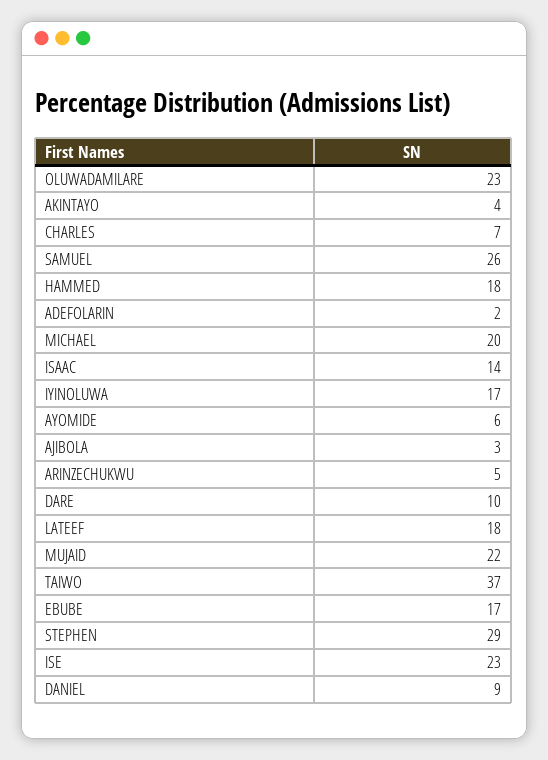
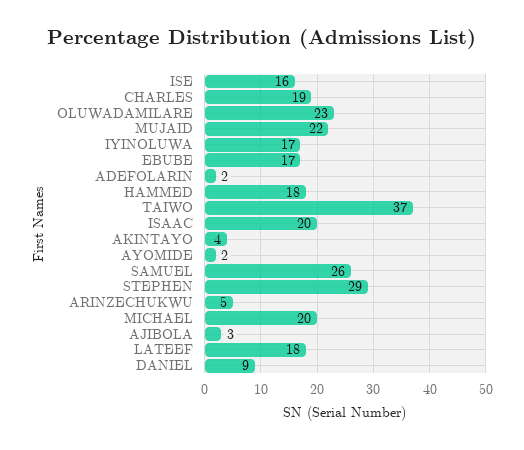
  {
    "OLUWADAMILARE": 23,
    "AKINTAYO": 4,
-   "CHARLES": 7,
+   "CHARLES": 19,
    "SAMUEL": 26,
    "HAMMED": 18,
    "ADEFOLARIN": 2,
    "MICHAEL": 20,
-   "ISAAC": 14,
+   "ISAAC": 20,
    "IYINOLUWA": 17,
-   "AYOMIDE": 6,
+   "AYOMIDE": 2,
    "AJIBOLA": 3,
    "ARINZECHUKWU": 5,
-   "DARE": 10,
    "LATEEF": 18,
    "MUJAID": 22,
    "TAIWO": 37,
    "EBUBE": 17,
    "STEPHEN": 29,
-   "ISE": 23,
+   "ISE": 16,
    "DANIEL": 9
  }

